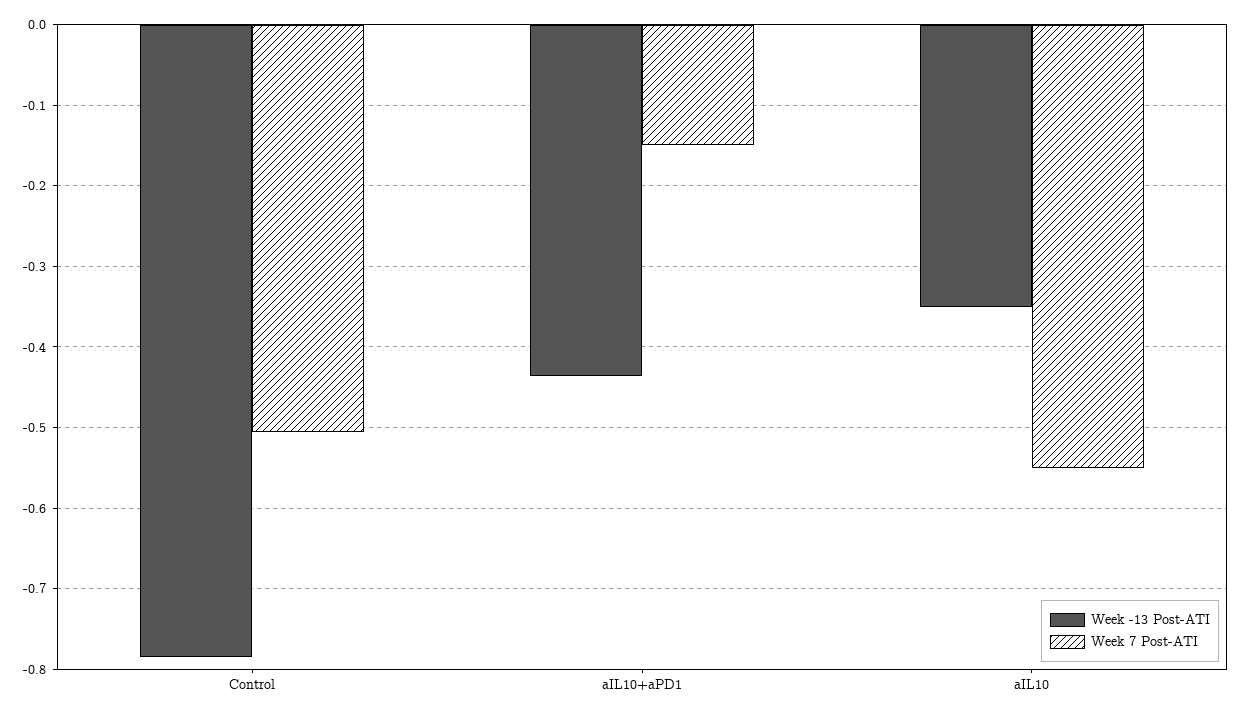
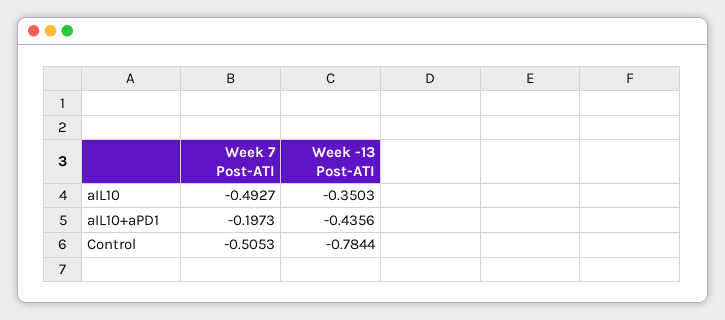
  {
    "Week -13 Post-ATI": {
      "Control": -0.7844,
      "aIL10+aPD1": -0.4356,
      "aIL10": -0.3503
    },
    "Week 7 Post-ATI": {
      "Control": -0.5053,
-     "aIL10+aPD1": -0.15,
+     "aIL10+aPD1": -0.1973,
-     "aIL10": -0.55
+     "aIL10": -0.4927
    }
  }

